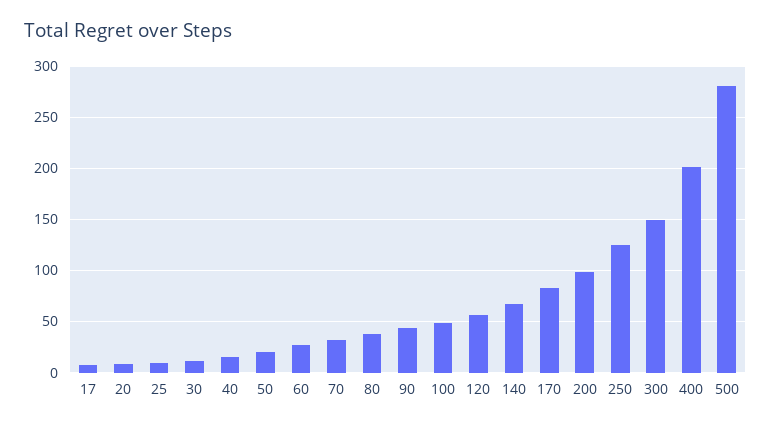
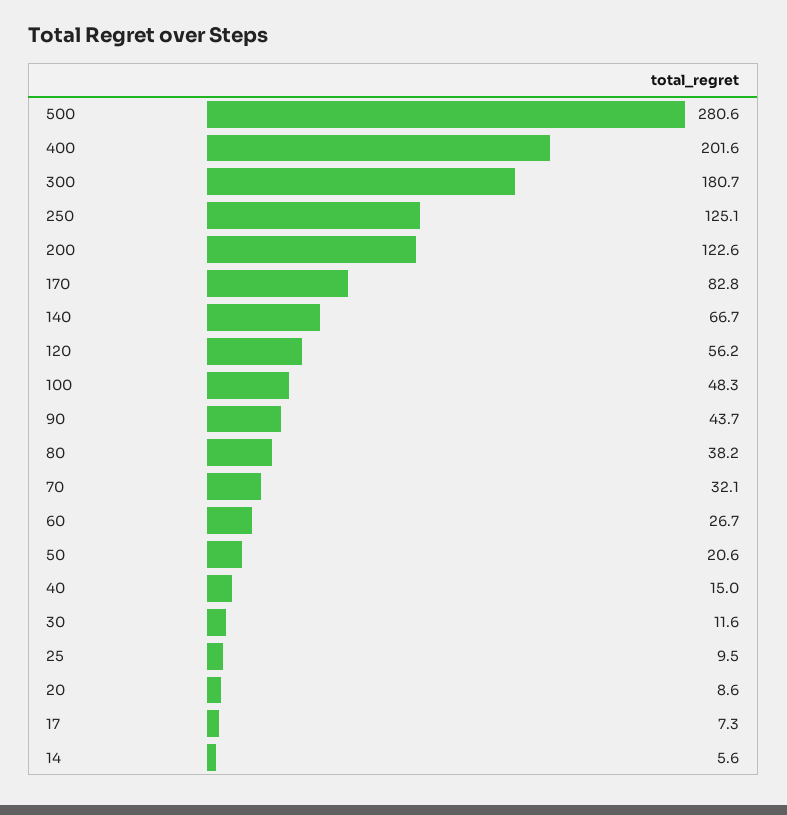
  {
    "17": 7.3,
    "20": 8.6,
    "25": 9.5,
    "30": 11.6,
    "40": 15,
    "50": 20.6,
    "60": 26.7,
    "70": 32.1,
    "80": 38.2,
    "90": 43.7,
    "100": 48.3,
    "120": 56.2,
    "140": 66.7,
    "170": 82.8,
-   "200": 100,
+   "200": 122.6,
    "250": 125.1,
-   "300": 150,
+   "300": 180.7,
    "400": 201.6,
-   "500": 280.6
+   "500": 280.6,
+   "14": 5.6
  }

